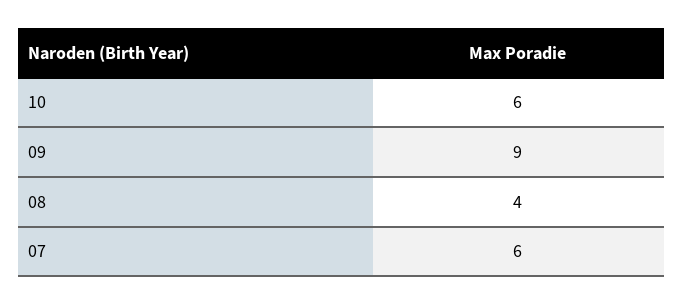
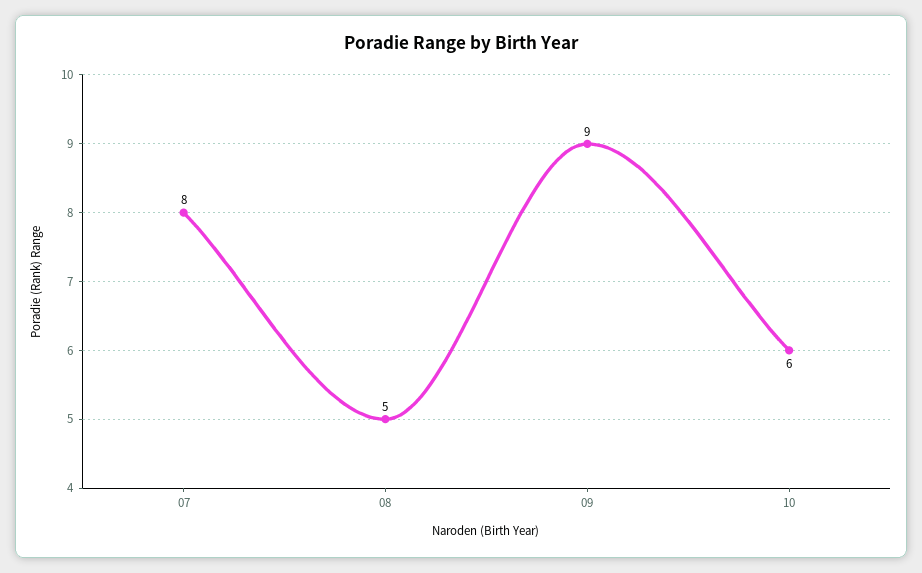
  {
    "10": 6,
    "09": 9,
-   "08": 4,
+   "08": 5,
-   "07": 6
+   "07": 8
  }

